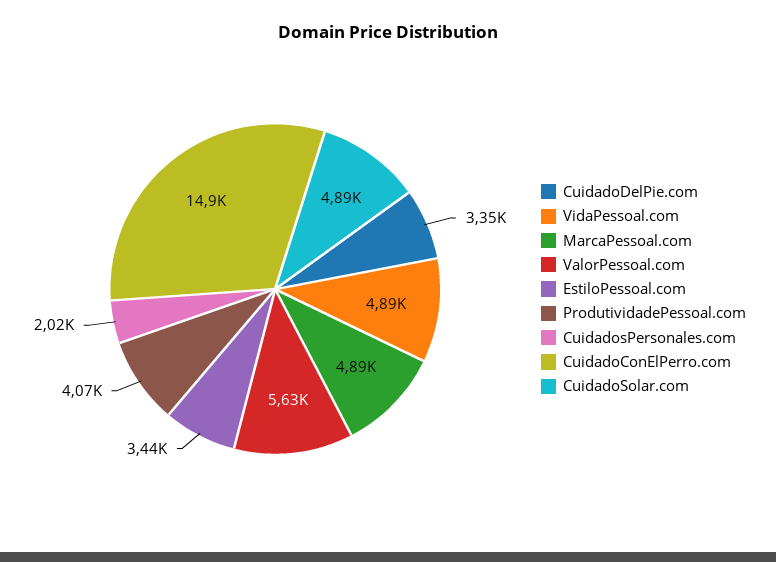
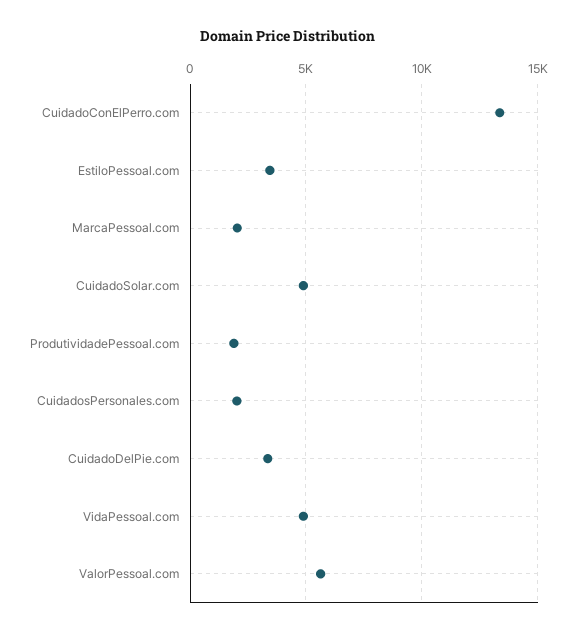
  {
    "CuidadoDelPie.com": 3350,
    "VidaPessoal.com": 4890,
-   "MarcaPessoal.com": 4890,
+   "MarcaPessoal.com": 2000,
    "ValorPessoal.com": 5630,
    "EstiloPessoal.com": 3440,
-   "ProdutividadePessoal.com": 4070,
+   "ProdutividadePessoal.com": 2000,
    "CuidadosPersonales.com": 2020,
-   "CuidadoConElPerro.com": 14900,
+   "CuidadoConElPerro.com": 13500,
    "CuidadoSolar.com": 4890
  }

